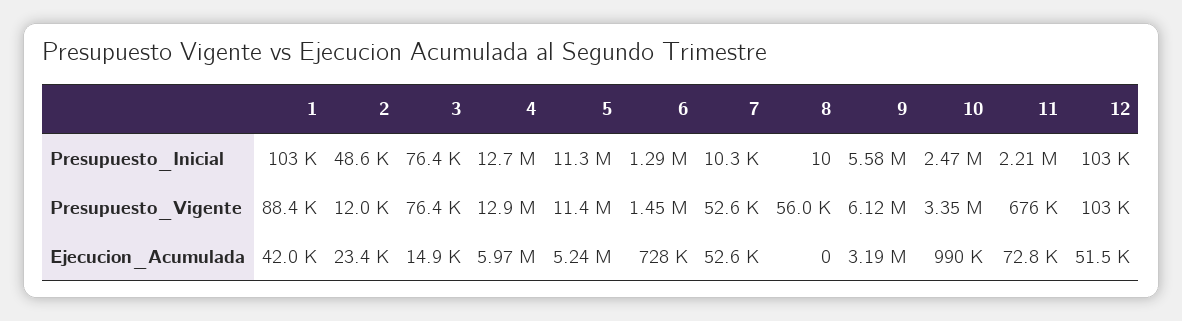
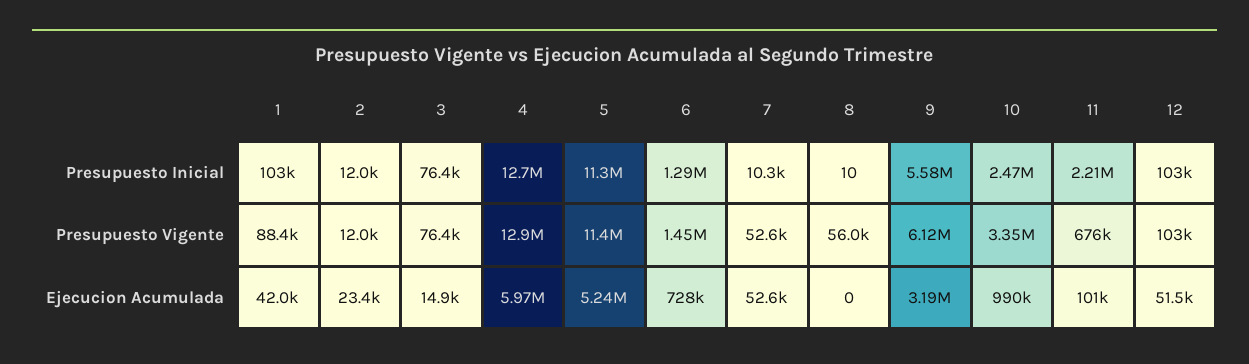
  {
    "1": {
      "Presupuesto_Inicial": 103000,
      "Presupuesto_Vigente": 88400,
      "Ejecucion_Acumulada": 42000
    },
    "2": {
-     "Presupuesto_Inicial": 48600,
+     "Presupuesto_Inicial": 12000,
      "Presupuesto_Vigente": 12000,
      "Ejecucion_Acumulada": 23400
    },
    "3": {
      "Presupuesto_Inicial": 76400,
      "Presupuesto_Vigente": 76400,
      "Ejecucion_Acumulada": 14900
    },
    "4": {
      "Presupuesto_Inicial": 12700000,
      "Presupuesto_Vigente": 12900000,
      "Ejecucion_Acumulada": 5970000
    },
    "5": {
      "Presupuesto_Inicial": 11300000,
      "Presupuesto_Vigente": 11400000,
      "Ejecucion_Acumulada": 5240000
    },
    "6": {
      "Presupuesto_Inicial": 1290000,
      "Presupuesto_Vigente": 1450000,
      "Ejecucion_Acumulada": 728000
    },
    "7": {
      "Presupuesto_Inicial": 10300,
      "Presupuesto_Vigente": 52600,
      "Ejecucion_Acumulada": 52600
    },
    "8": {
      "Presupuesto_Inicial": 10,
      "Presupuesto_Vigente": 56000,
      "Ejecucion_Acumulada": 0
    },
    "9": {
      "Presupuesto_Inicial": 5580000,
      "Presupuesto_Vigente": 6120000,
      "Ejecucion_Acumulada": 3190000
    },
    "10": {
      "Presupuesto_Inicial": 2470000,
      "Presupuesto_Vigente": 3350000,
      "Ejecucion_Acumulada": 990000
    },
    "11": {
      "Presupuesto_Inicial": 2210000,
      "Presupuesto_Vigente": 676000,
-     "Ejecucion_Acumulada": 72800
+     "Ejecucion_Acumulada": 101000
    },
    "12": {
      "Presupuesto_Inicial": 103000,
      "Presupuesto_Vigente": 103000,
      "Ejecucion_Acumulada": 51500
    }
  }

